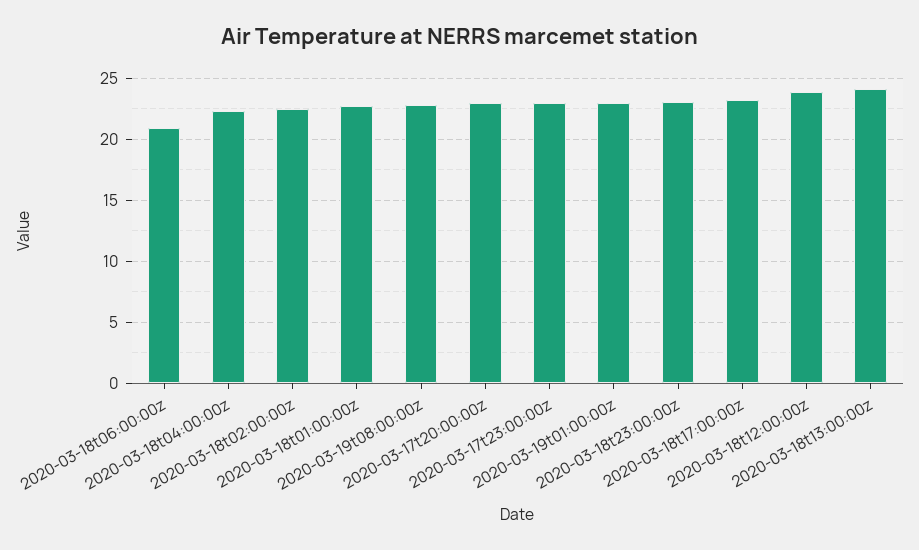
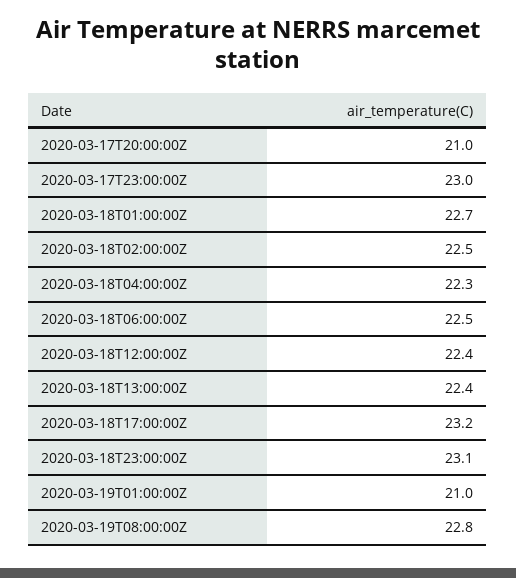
  {
-   "2020-03-18t06:00:00z": 21,
+   "2020-03-18t06:00:00z": 22.5,
    "2020-03-18t04:00:00z": 22.3,
    "2020-03-18t02:00:00z": 22.5,
    "2020-03-18t01:00:00z": 22.7,
    "2020-03-19t08:00:00z": 22.8,
-   "2020-03-17t20:00:00z": 23,
+   "2020-03-17t20:00:00z": 21,
    "2020-03-17t23:00:00z": 23,
-   "2020-03-19t01:00:00z": 23,
+   "2020-03-19t01:00:00z": 21,
    "2020-03-18t23:00:00z": 23.1,
    "2020-03-18t17:00:00z": 23.2,
-   "2020-03-18t12:00:00z": 24,
+   "2020-03-18t12:00:00z": 22.4,
-   "2020-03-18t13:00:00z": 24
+   "2020-03-18t13:00:00z": 22.4
  }

